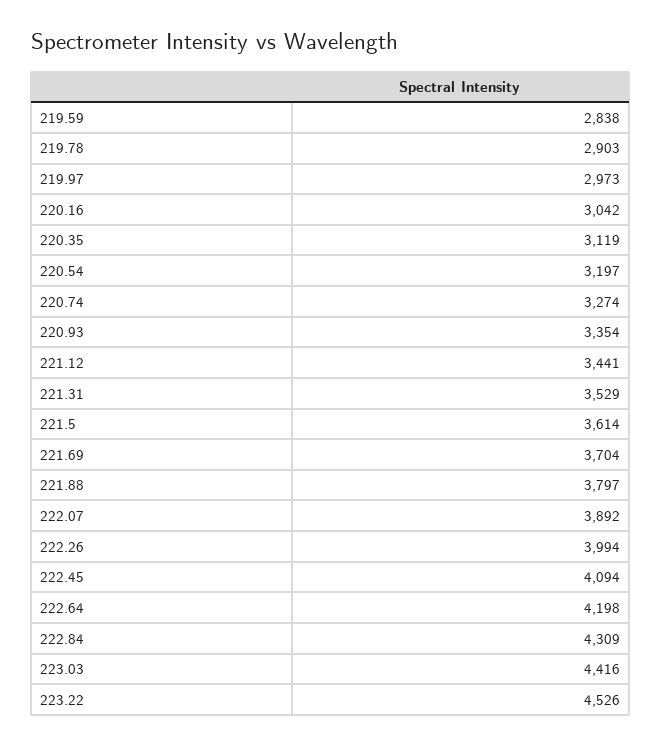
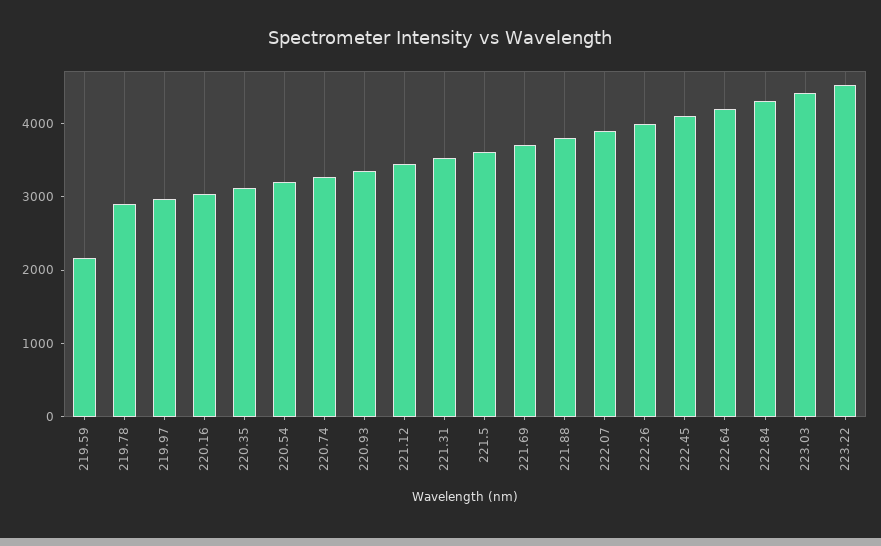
  {
-   "219.59": 2838,
+   "219.59": 2200,
    "219.78": 2903,
    "219.97": 2973,
    "220.16": 3042,
    "220.35": 3119,
    "220.54": 3197,
    "220.74": 3274,
    "220.93": 3354,
    "221.12": 3441,
    "221.31": 3529,
    "221.5": 3614,
    "221.69": 3704,
    "221.88": 3797,
    "222.07": 3892,
    "222.26": 3994,
    "222.45": 4094,
    "222.64": 4198,
    "222.84": 4309,
    "223.03": 4416,
    "223.22": 4526
  }

